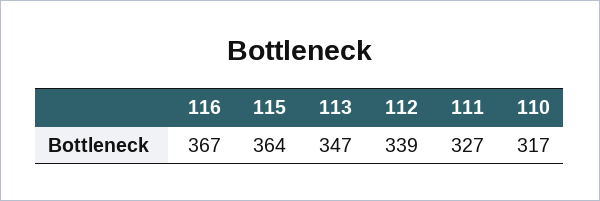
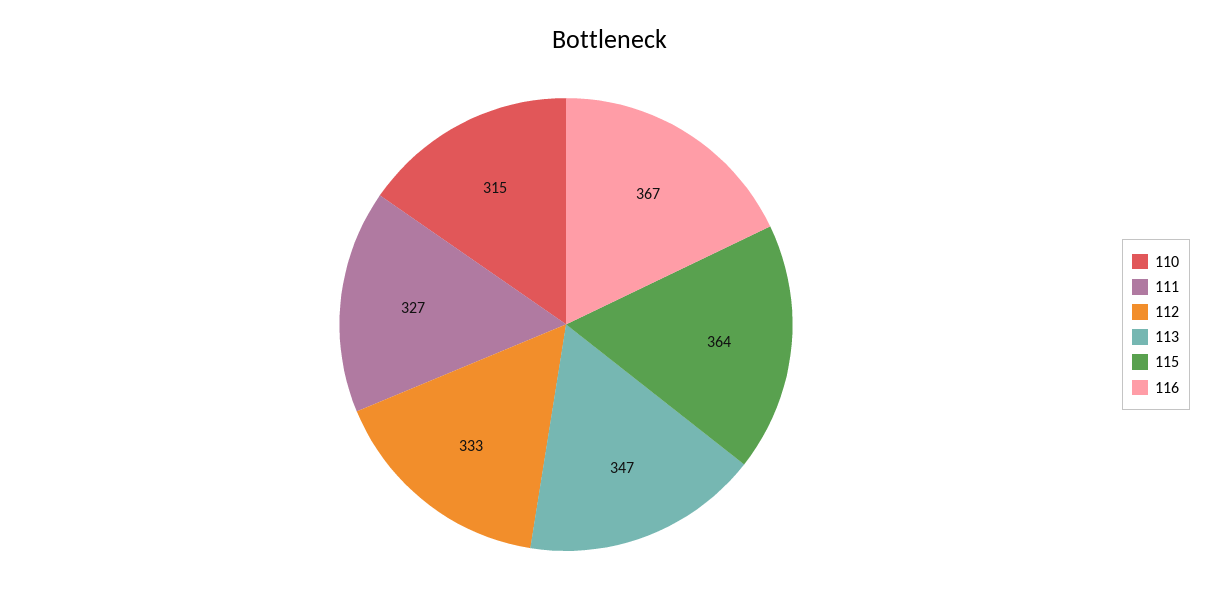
  {
    "116": 367,
    "115": 364,
    "113": 347,
-   "112": 339,
+   "112": 333,
    "111": 327,
-   "110": 317
+   "110": 315
  }

